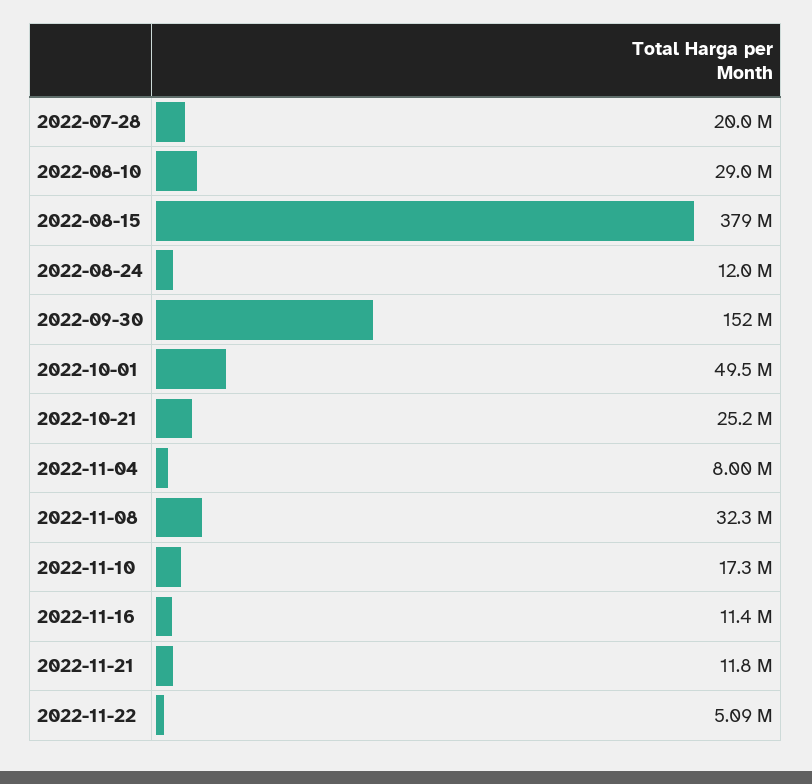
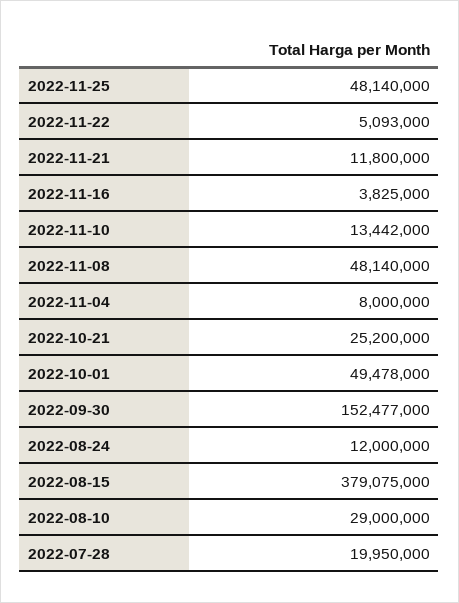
  {
    "2022-07-28": 19950000,
    "2022-08-10": 29000000,
    "2022-08-15": 379075000,
    "2022-08-24": 12000000,
    "2022-09-30": 152477000,
    "2022-10-01": 49478000,
    "2022-10-21": 25200000,
    "2022-11-04": 8000000,
-   "2022-11-08": 32300000,
+   "2022-11-08": 48140000,
-   "2022-11-10": 17300000,
+   "2022-11-10": 13442000,
-   "2022-11-16": 11400000,
+   "2022-11-16": 3825000,
    "2022-11-21": 11800000,
-   "2022-11-22": 5093000
+   "2022-11-22": 5093000,
+   "2022-11-25": 48140000
  }

